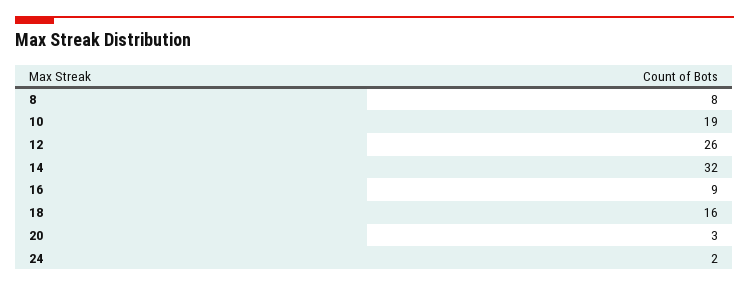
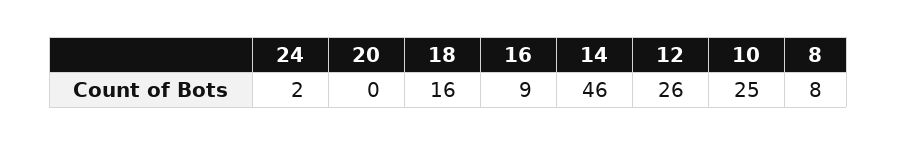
  {
    "8": 8,
-   "10": 19,
+   "10": 25,
    "12": 26,
-   "14": 32,
+   "14": 46,
    "16": 9,
    "18": 16,
-   "20": 3,
+   "20": 0,
    "24": 2
  }

